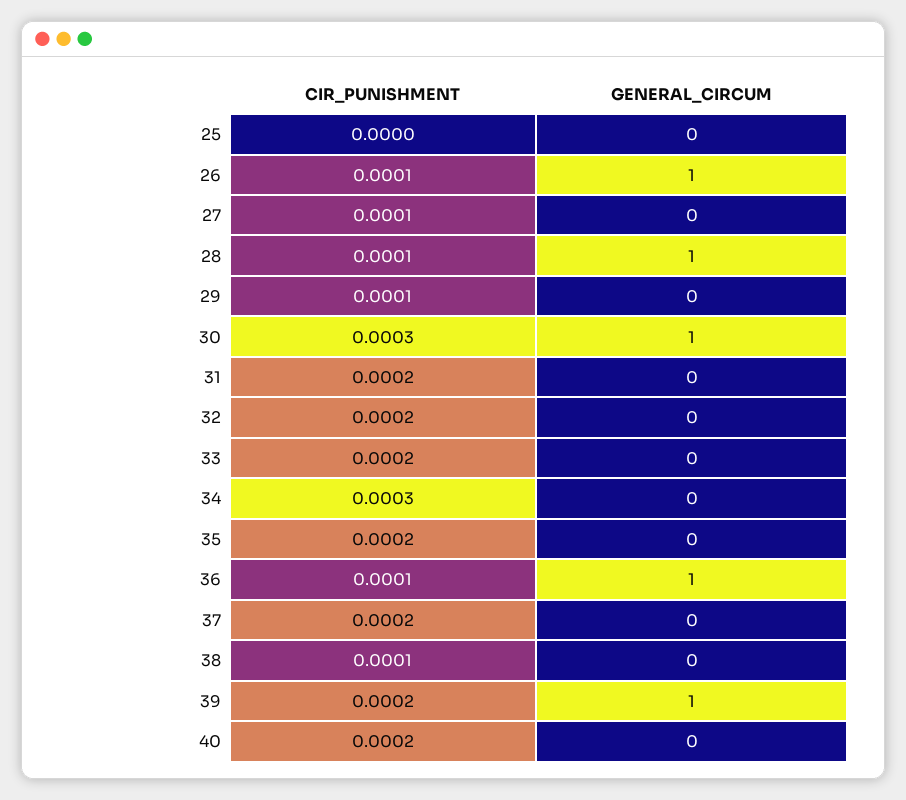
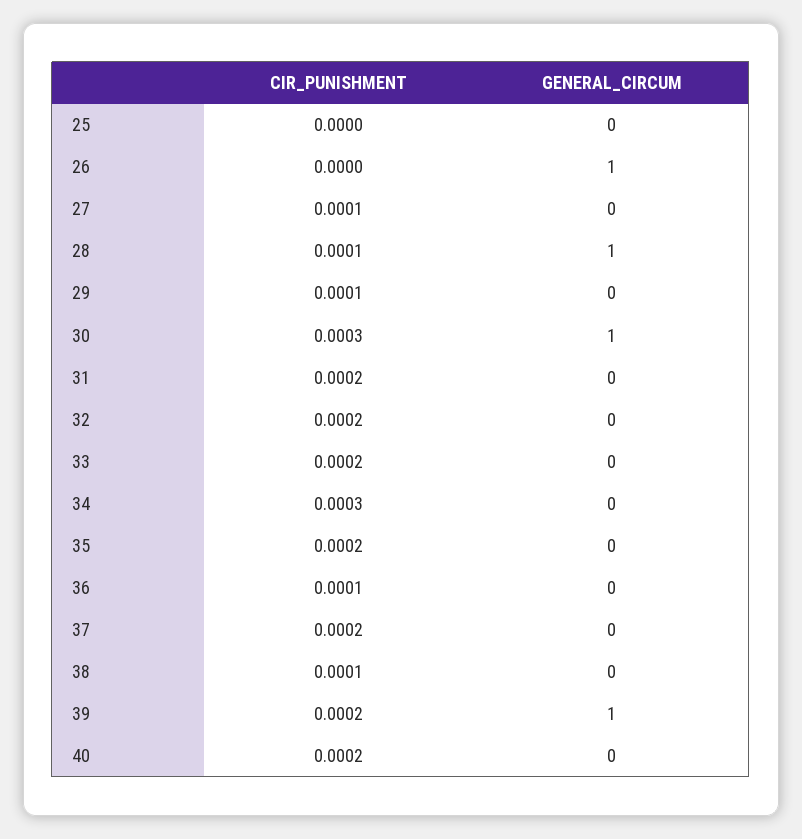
  {
    "CIR_PUNISHMENT": {
      "25": 0,
-     "26": 0.0001,
+     "26": 0,
      "27": 0.0001,
      "28": 0.0001,
      "29": 0.0001,
      "30": 0.0003,
      "31": 0.0002,
      "32": 0.0002,
      "33": 0.0002,
      "34": 0.0003,
      "35": 0.0002,
      "36": 0.0001,
      "37": 0.0002,
      "38": 0.0001,
      "39": 0.0002,
      "40": 0.0002
    },
    "GENERAL_CIRCUM": {
      "25": 0,
      "26": 1,
      "27": 0,
      "28": 1,
      "29": 0,
      "30": 1,
      "31": 0,
      "32": 0,
      "33": 0,
      "34": 0,
      "35": 0,
-     "36": 1,
+     "36": 0,
      "37": 0,
      "38": 0,
      "39": 1,
      "40": 0
    }
  }

